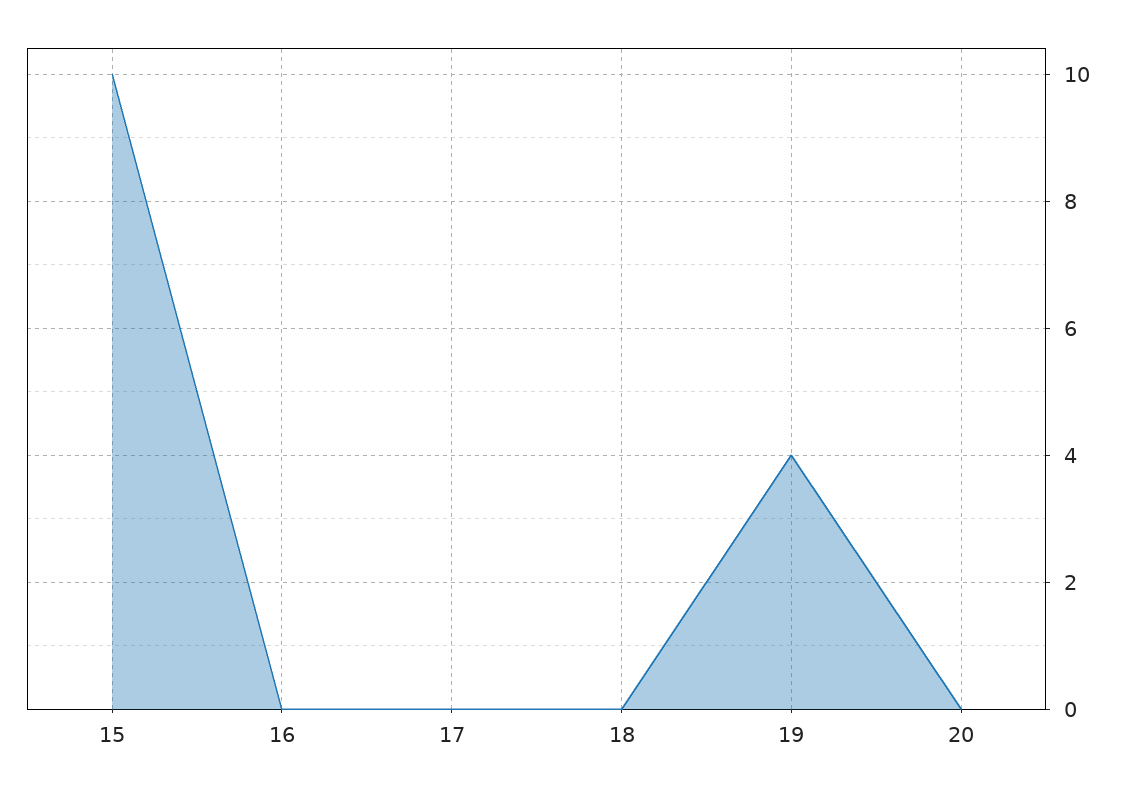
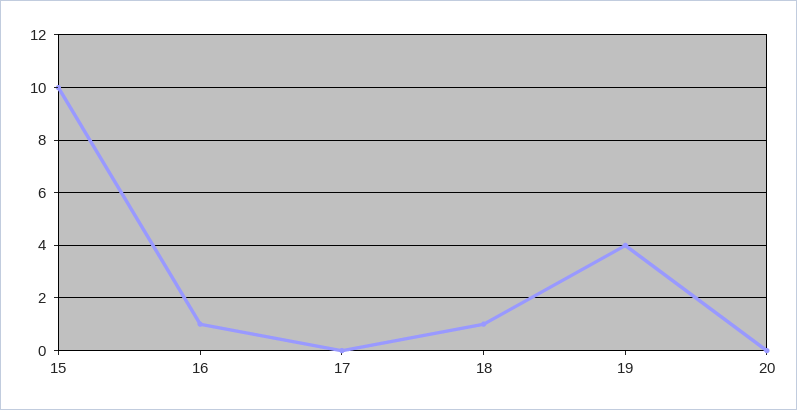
  {
    "15": 10,
-   "16": 0,
+   "16": 1,
    "17": 0,
-   "18": 0,
+   "18": 1,
    "19": 4,
    "20": 0
  }

